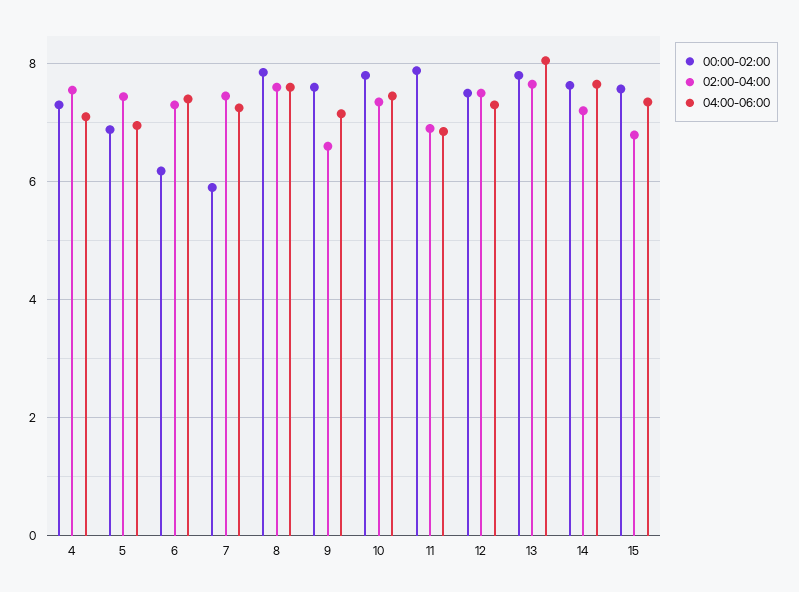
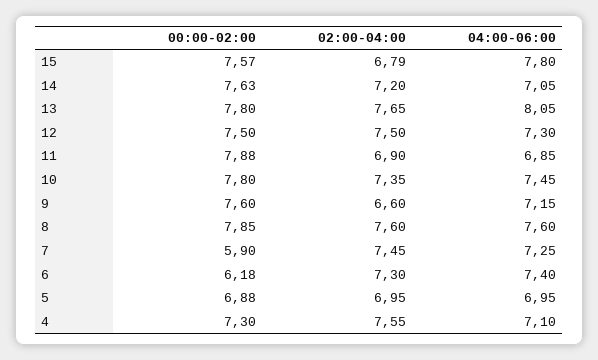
  {
    "00:00-02:00": {
      "4": 7.3,
      "5": 6.88,
      "6": 6.18,
      "7": 5.9,
      "8": 7.85,
      "9": 7.6,
      "10": 7.8,
      "11": 7.88,
      "12": 7.5,
      "13": 7.8,
      "14": 7.63,
      "15": 7.57
    },
    "02:00-04:00": {
      "4": 7.55,
-     "5": 7.4,
+     "5": 6.95,
      "6": 7.3,
      "7": 7.45,
      "8": 7.6,
      "9": 6.6,
      "10": 7.35,
      "11": 6.9,
      "12": 7.5,
      "13": 7.65,
      "14": 7.2,
      "15": 6.79
    },
    "04:00-06:00": {
      "4": 7.1,
      "5": 6.95,
      "6": 7.4,
      "7": 7.25,
      "8": 7.6,
      "9": 7.15,
      "10": 7.45,
      "11": 6.85,
      "12": 7.3,
      "13": 8.05,
-     "14": 7.6,
+     "14": 7.05,
-     "15": 7.4
+     "15": 7.8
    }
  }

